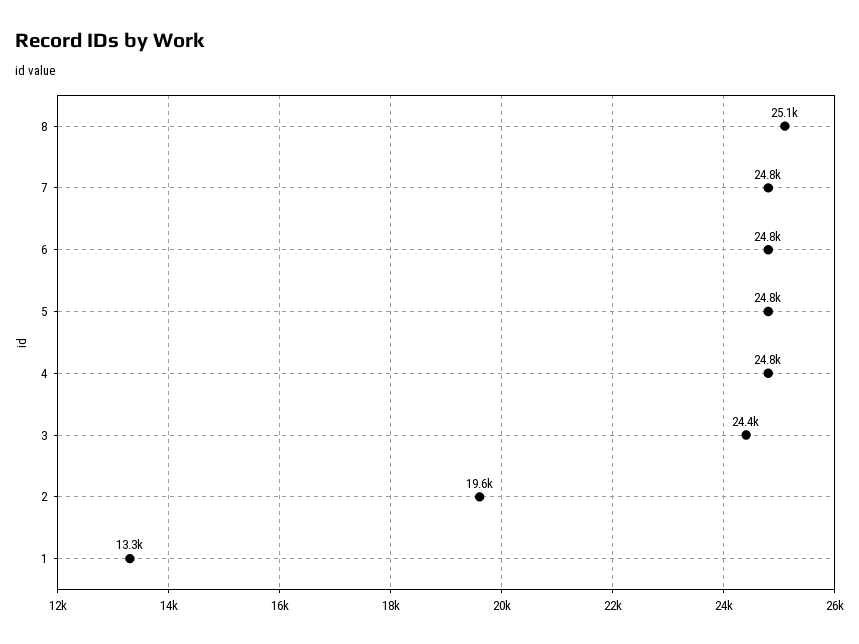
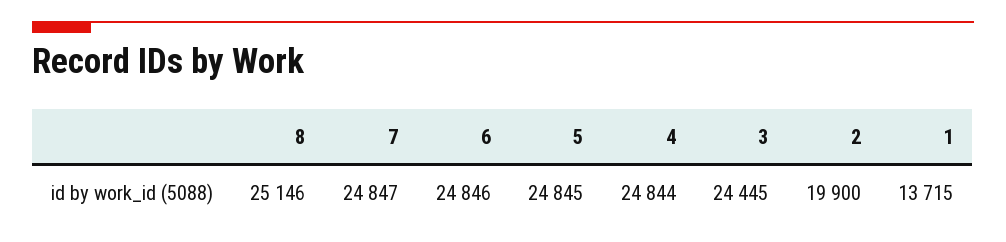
  {
    "8": 25146,
    "7": 24847,
    "6": 24846,
    "5": 24845,
    "4": 24844,
    "3": 24445,
-   "2": 19600,
+   "2": 19900,
-   "1": 13300
+   "1": 13715
  }

